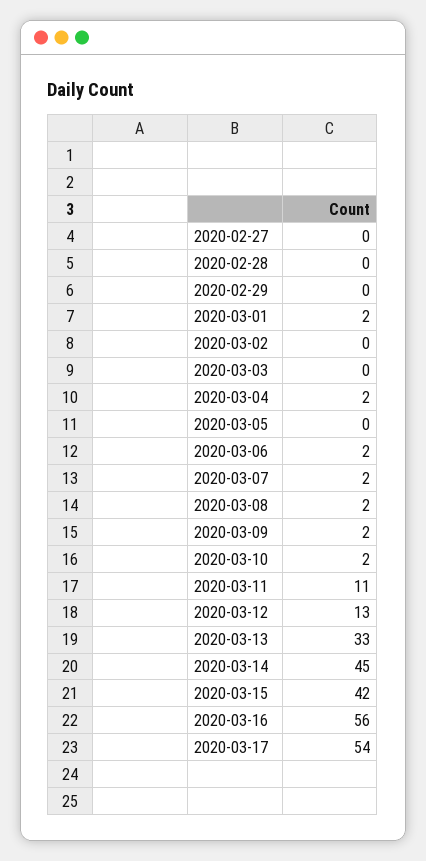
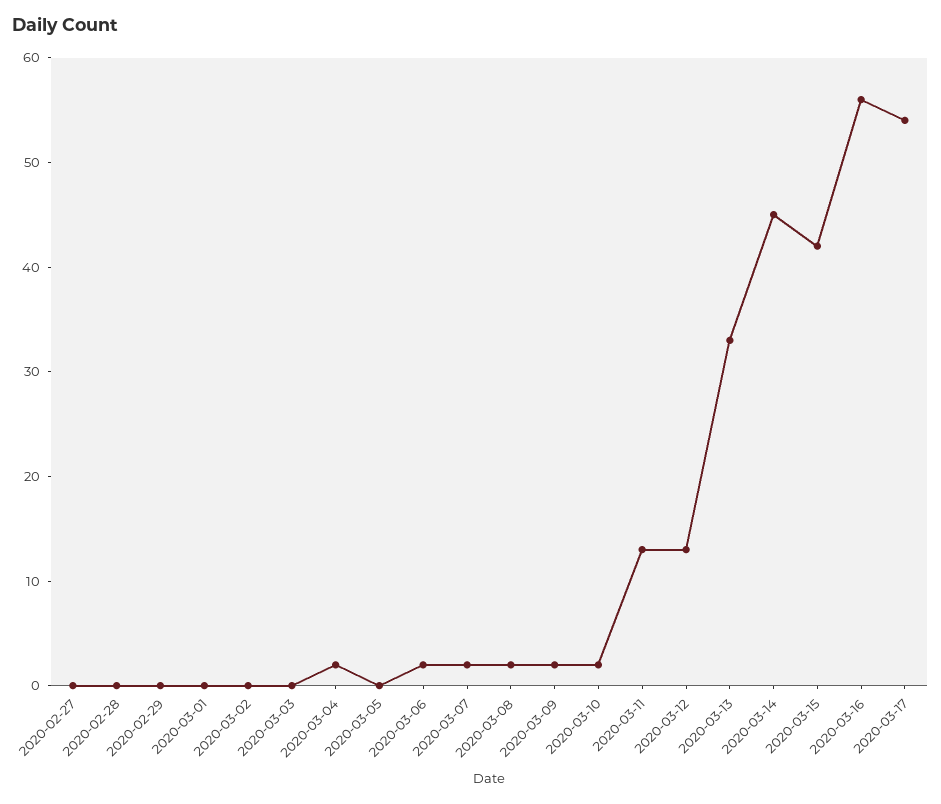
  {
    "2020-02-27": 0,
    "2020-02-28": 0,
    "2020-02-29": 0,
-   "2020-03-01": 2,
+   "2020-03-01": 0,
    "2020-03-02": 0,
    "2020-03-03": 0,
    "2020-03-04": 2,
    "2020-03-05": 0,
    "2020-03-06": 2,
    "2020-03-07": 2,
    "2020-03-08": 2,
    "2020-03-09": 2,
    "2020-03-10": 2,
-   "2020-03-11": 11,
+   "2020-03-11": 13,
    "2020-03-12": 13,
    "2020-03-13": 33,
    "2020-03-14": 45,
    "2020-03-15": 42,
    "2020-03-16": 56,
    "2020-03-17": 54
  }

